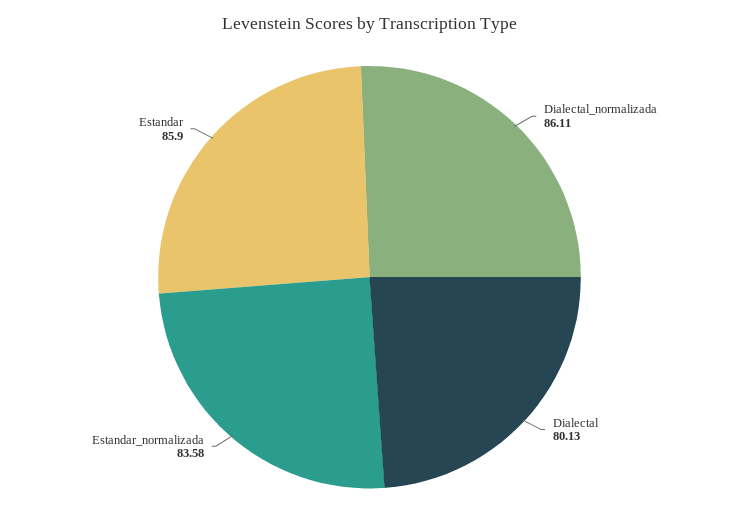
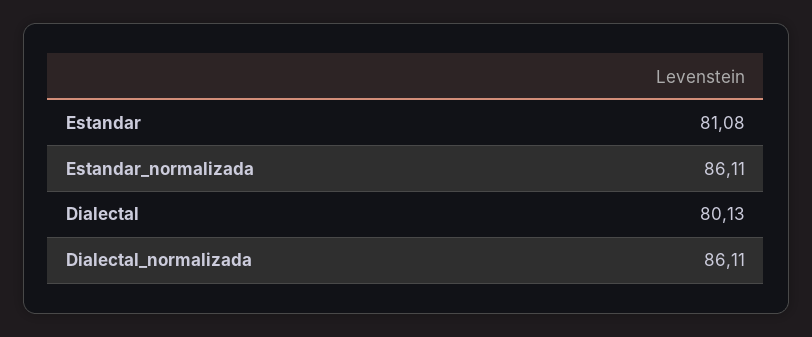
  {
    "Dialectal_normalizada": 86.11,
    "Dialectal": 80.13,
-   "Estandar_normalizada": 83.58,
+   "Estandar_normalizada": 86.11,
-   "Estandar": 85.9
+   "Estandar": 81.08
  }

